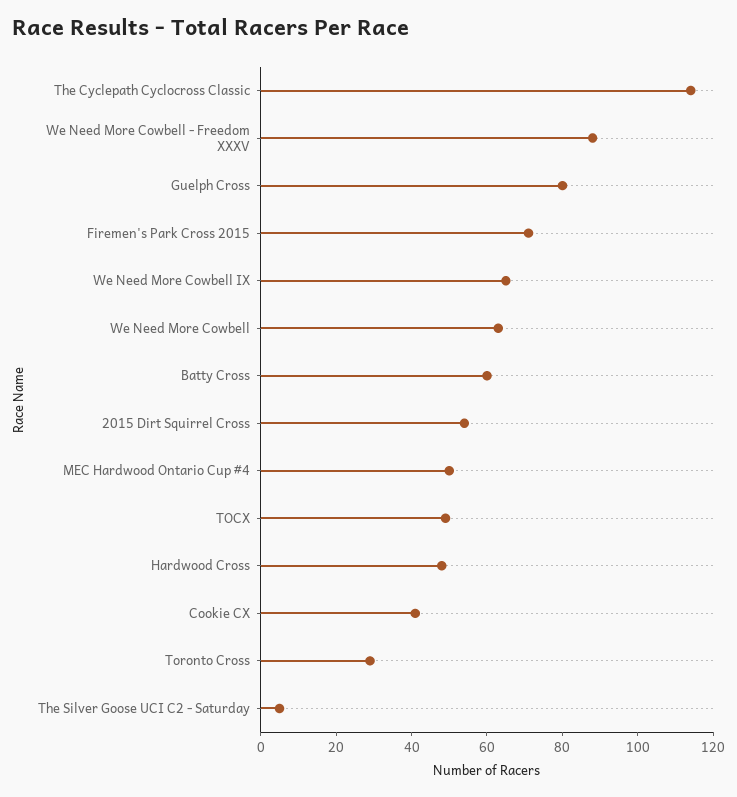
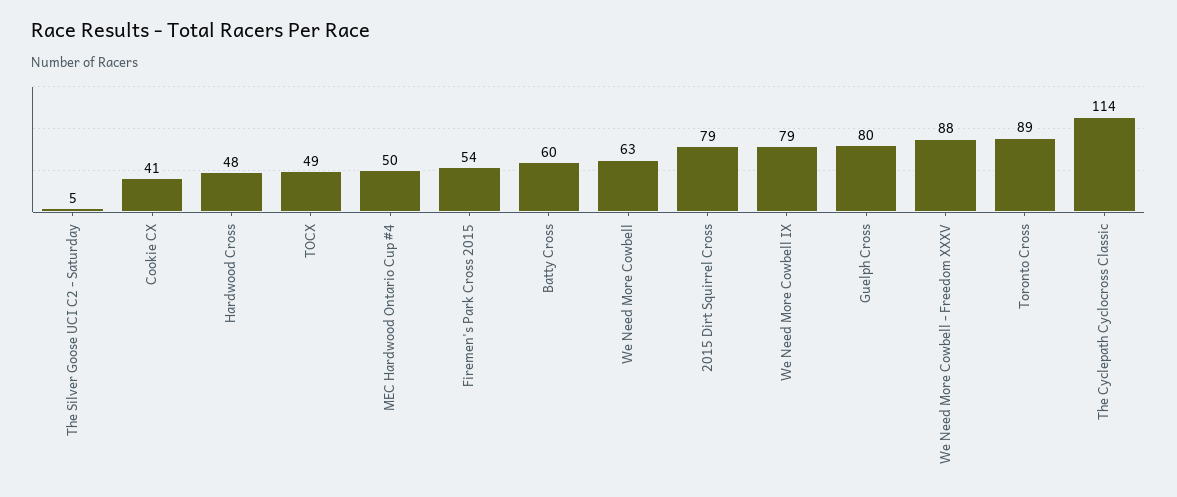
  {
    "The Cyclepath Cyclocross Classic": 114,
    "We Need More Cowbell - Freedom XXXV": 88,
    "Guelph Cross": 80,
-   "Firemen's Park Cross 2015": 70,
+   "Firemen's Park Cross 2015": 54,
-   "We Need More Cowbell IX": 65,
+   "We Need More Cowbell IX": 79,
    "We Need More Cowbell": 63,
    "Batty Cross": 60,
-   "2015 Dirt Squirrel Cross": 55,
+   "2015 Dirt Squirrel Cross": 79,
    "MEC Hardwood Ontario Cup #4": 50,
    "TOCX": 49,
    "Hardwood Cross": 48,
    "Cookie CX": 41,
-   "Toronto Cross": 30,
+   "Toronto Cross": 89,
    "The Silver Goose UCI C2 - Saturday": 5
  }

